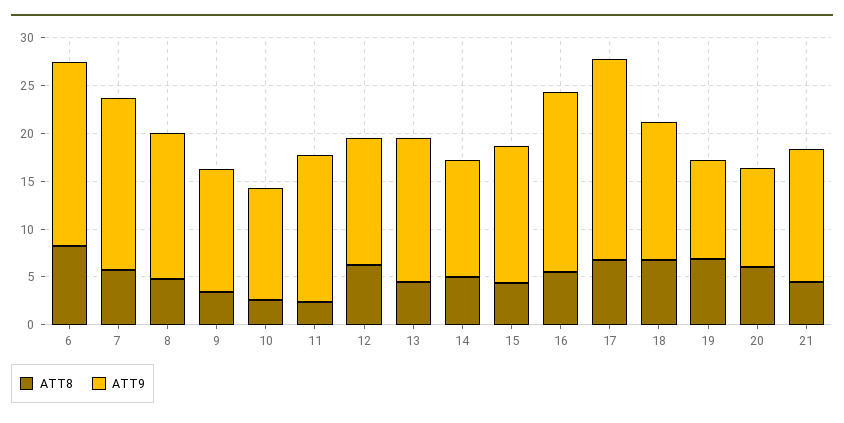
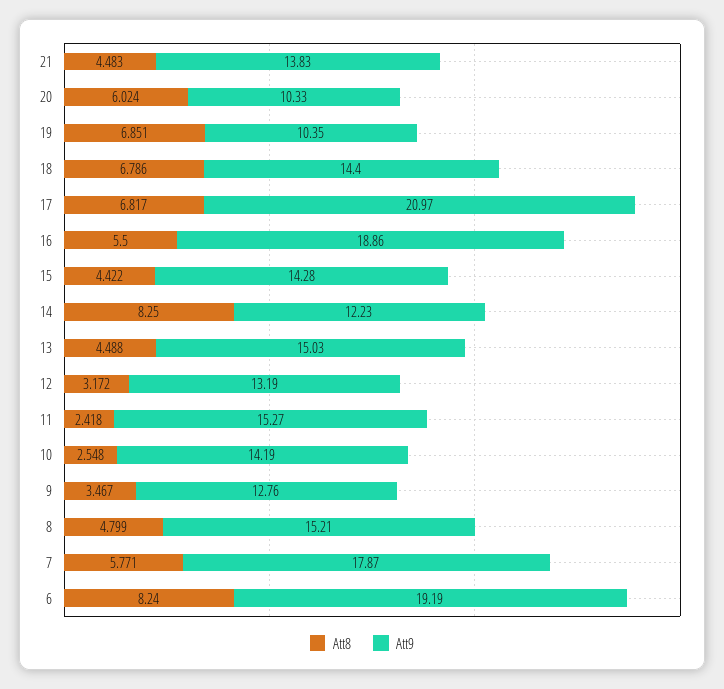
  {
    "ATT8": {
      "6": 8.24,
      "7": 5.771,
      "8": 4.799,
      "9": 3.467,
      "10": 2.548,
      "11": 2.418,
-     "12": 6,
+     "12": 3.172,
      "13": 4.488,
-     "14": 5,
+     "14": 8.25,
      "15": 4.422,
      "16": 5.5,
      "17": 6.817,
      "18": 6.786,
      "19": 6.851,
      "20": 6.024,
      "21": 4.483
    },
    "ATT9": {
      "6": 19.19,
      "7": 17.87,
      "8": 15.21,
      "9": 12.76,
-     "10": 12,
+     "10": 14.19,
      "11": 15.27,
      "12": 13.19,
      "13": 15.03,
      "14": 12.23,
      "15": 14.28,
      "16": 18.86,
      "17": 20.97,
      "18": 14.4,
      "19": 10.35,
      "20": 10.33,
      "21": 13.83
    }
  }

